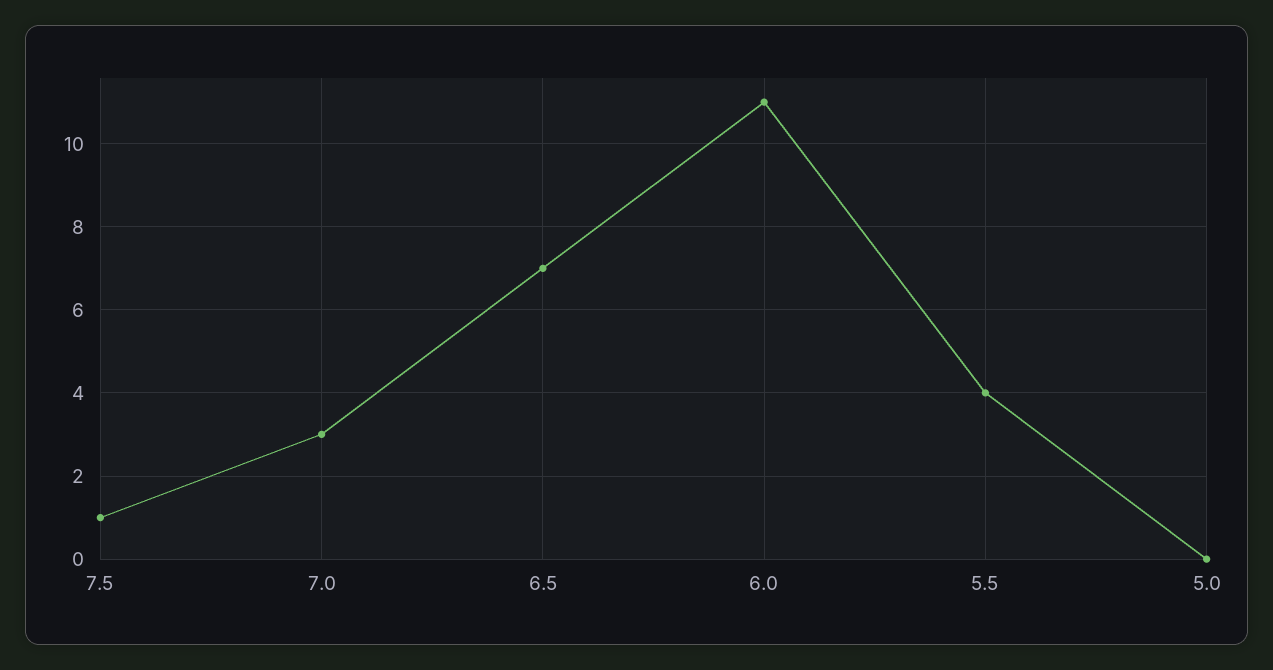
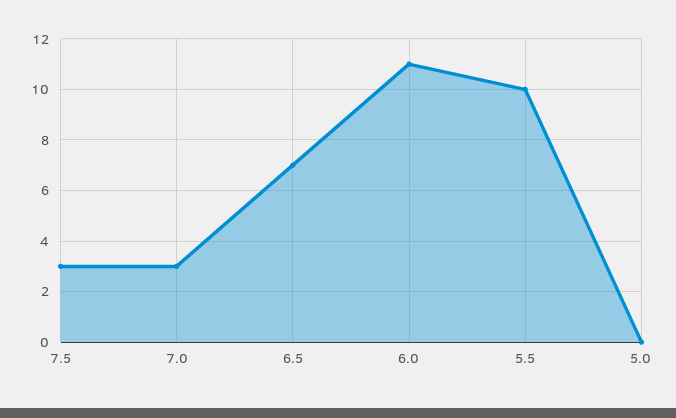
  {
-   "7.5": 1,
+   "7.5": 3,
    "7.0": 3,
    "6.5": 7,
    "6.0": 11,
-   "5.5": 4,
+   "5.5": 10,
    "5.0": 0
  }

